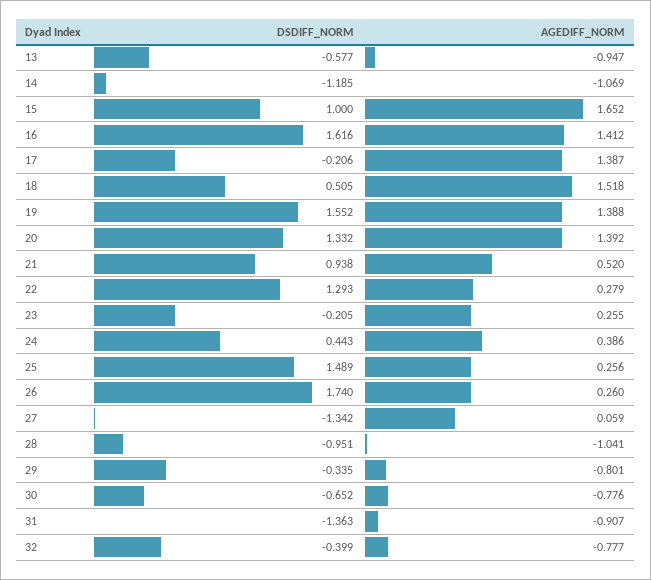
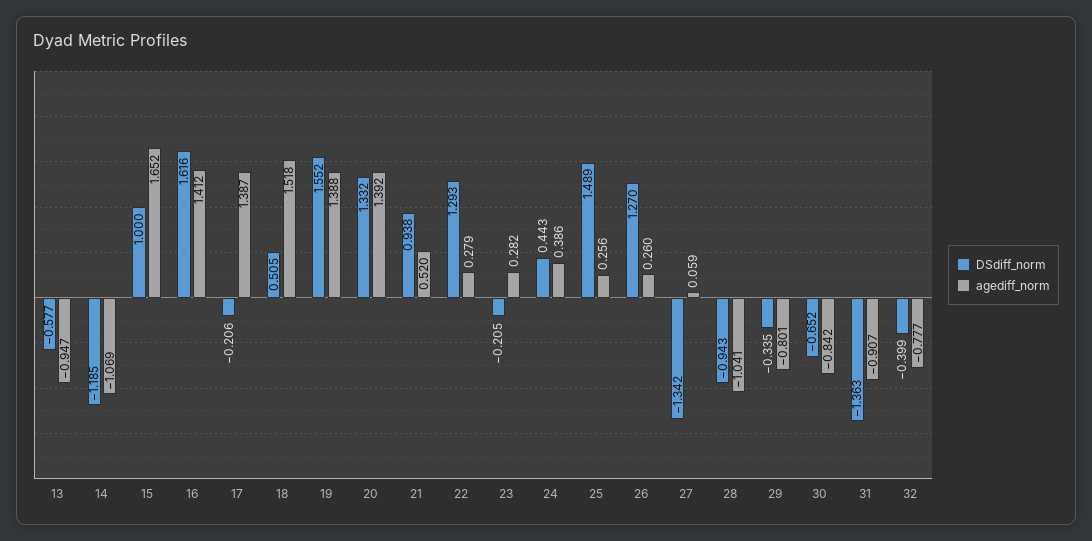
  {
    "DSDIFF_NORM": {
      "13": -0.577,
      "14": -1.185,
      "15": 1,
      "16": 1.616,
      "17": -0.206,
      "18": 0.505,
      "19": 1.552,
      "20": 1.332,
      "21": 0.938,
      "22": 1.293,
      "23": -0.205,
      "24": 0.443,
      "25": 1.489,
-     "26": 1.74,
+     "26": 1.27,
      "27": -1.342,
-     "28": -0.951,
+     "28": -0.943,
      "29": -0.335,
      "30": -0.652,
      "31": -1.363,
      "32": -0.399
    },
    "AGEDIFF_NORM": {
      "13": -0.947,
      "14": -1.069,
      "15": 1.652,
      "16": 1.412,
      "17": 1.387,
      "18": 1.518,
      "19": 1.388,
      "20": 1.392,
      "21": 0.52,
      "22": 0.279,
-     "23": 0.255,
+     "23": 0.282,
      "24": 0.386,
      "25": 0.256,
      "26": 0.26,
      "27": 0.059,
      "28": -1.041,
      "29": -0.801,
-     "30": -0.776,
+     "30": -0.842,
      "31": -0.907,
      "32": -0.777
    }
  }

